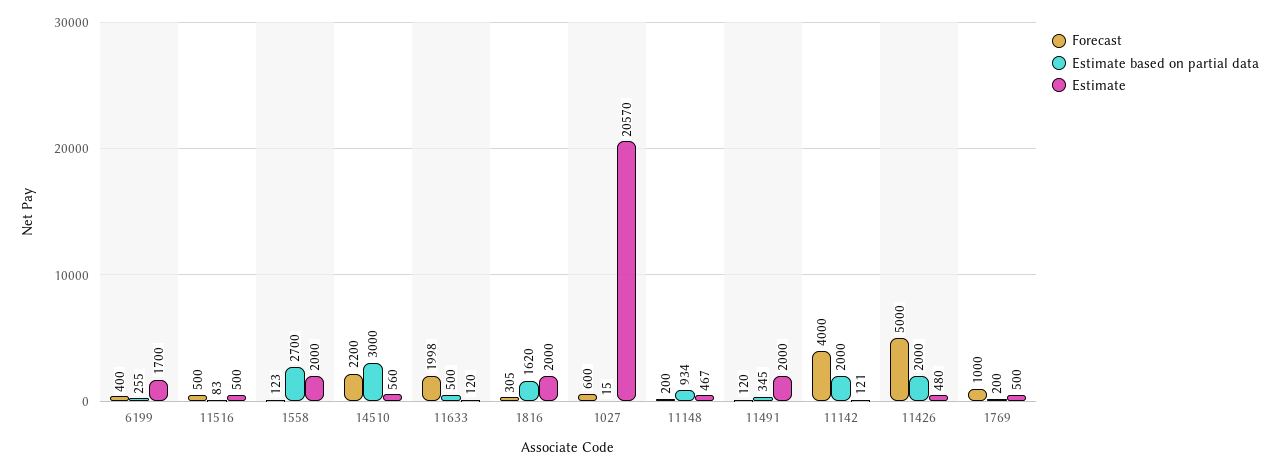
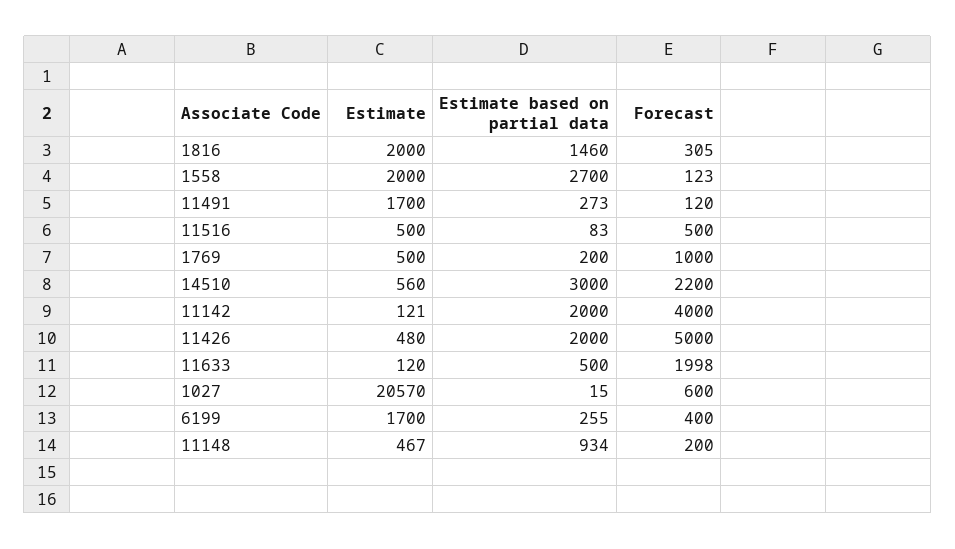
  {
    "Forecast": {
      "6199": 400,
      "11516": 500,
      "1558": 123,
      "14510": 2200,
      "11633": 1998,
      "1816": 305,
      "1027": 600,
      "11148": 200,
      "11491": 120,
      "11142": 4000,
      "11426": 5000,
      "1769": 1000
    },
    "Estimate based on partial data": {
      "6199": 255,
      "11516": 83,
      "1558": 2700,
      "14510": 3000,
      "11633": 500,
-     "1816": 1620,
+     "1816": 1460,
      "1027": 15,
      "11148": 934,
-     "11491": 345,
+     "11491": 273,
      "11142": 2000,
      "11426": 2000,
      "1769": 200
    },
    "Estimate": {
      "6199": 1700,
      "11516": 500,
      "1558": 2000,
      "14510": 560,
      "11633": 120,
      "1816": 2000,
      "1027": 20570,
      "11148": 467,
-     "11491": 2000,
+     "11491": 1700,
      "11142": 121,
      "11426": 480,
      "1769": 500
    }
  }

